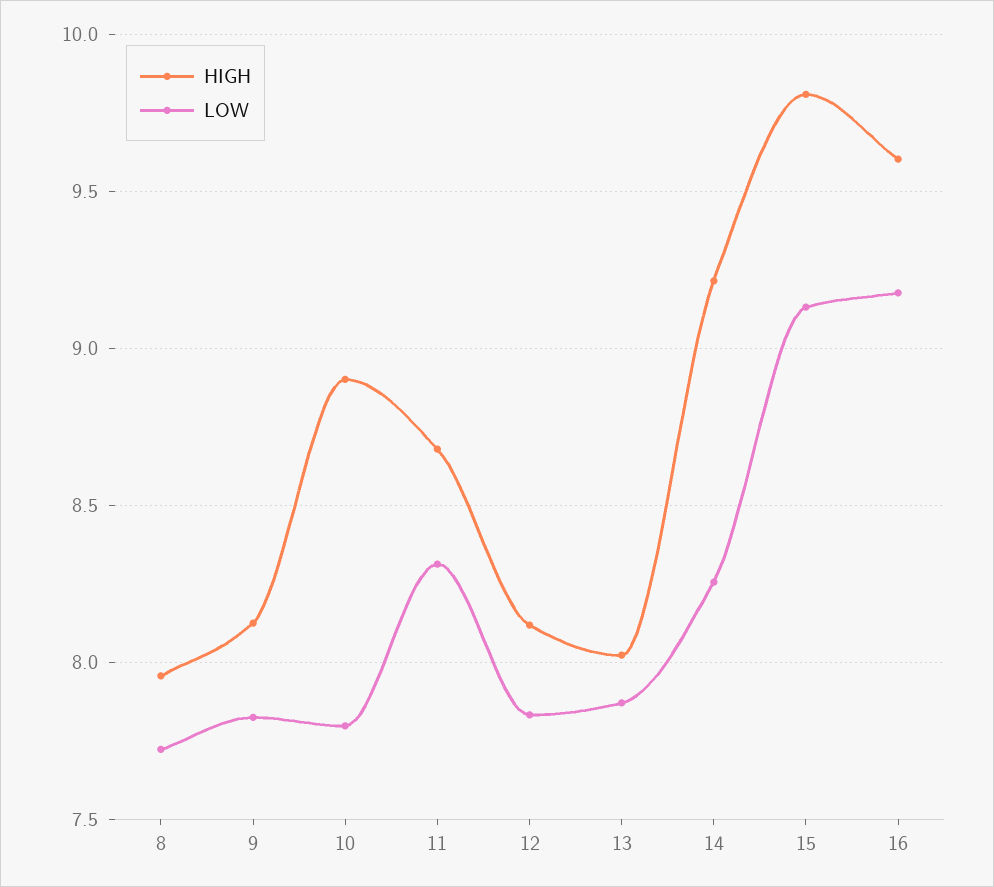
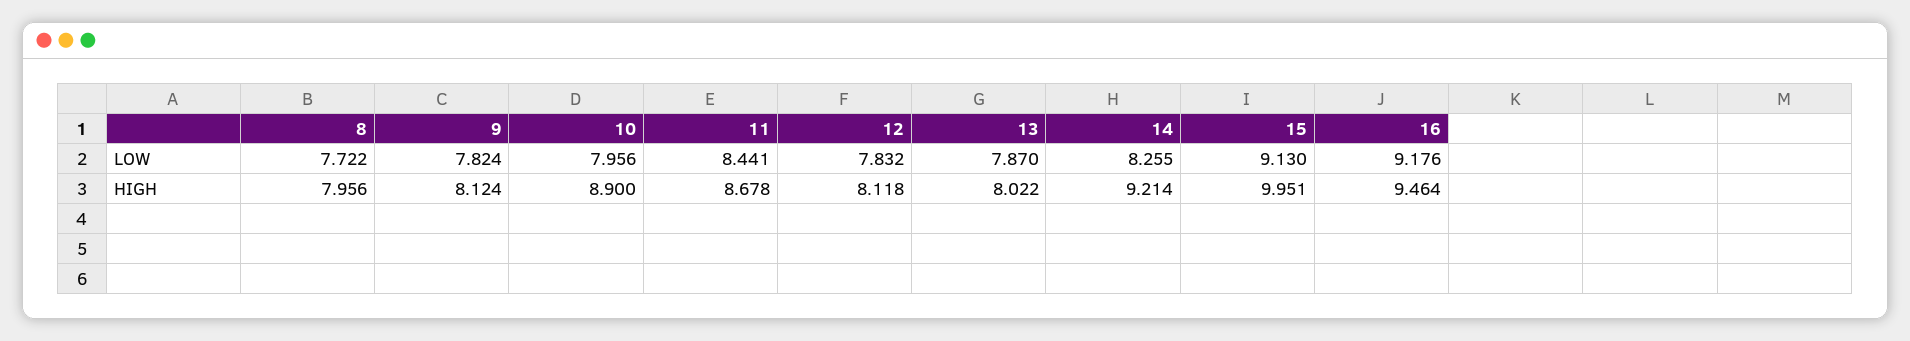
  {
    "HIGH": {
      "8": 7.956,
      "9": 8.124,
      "10": 8.9,
      "11": 8.678,
      "12": 8.118,
      "13": 8.022,
      "14": 9.214,
-     "15": 9.8,
+     "15": 9.951,
-     "16": 9.6
+     "16": 9.464
    },
    "LOW": {
      "8": 7.722,
      "9": 7.824,
-     "10": 7.8,
+     "10": 7.956,
-     "11": 8.3,
+     "11": 8.441,
      "12": 7.832,
      "13": 7.87,
      "14": 8.255,
      "15": 9.13,
      "16": 9.176
    }
  }

